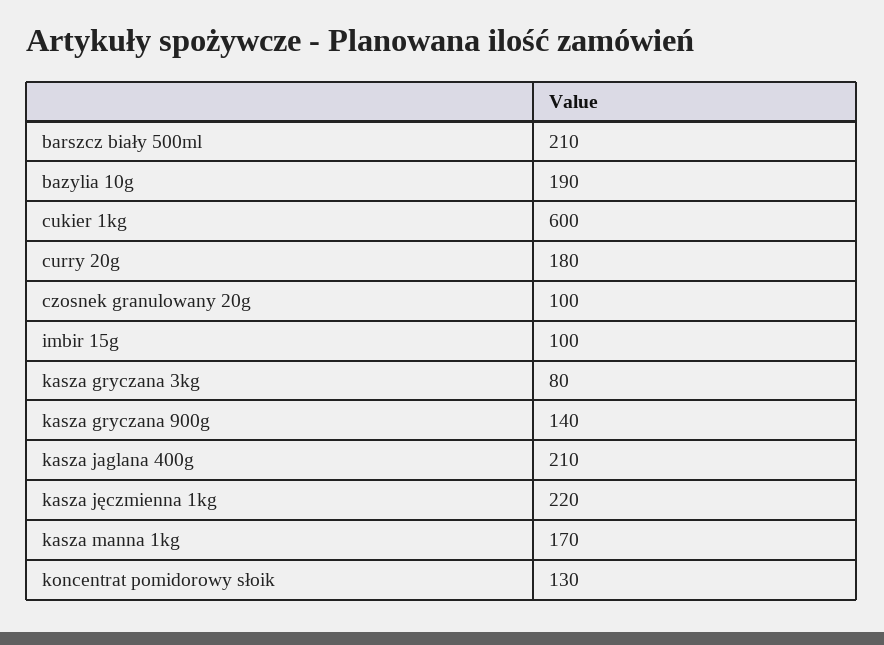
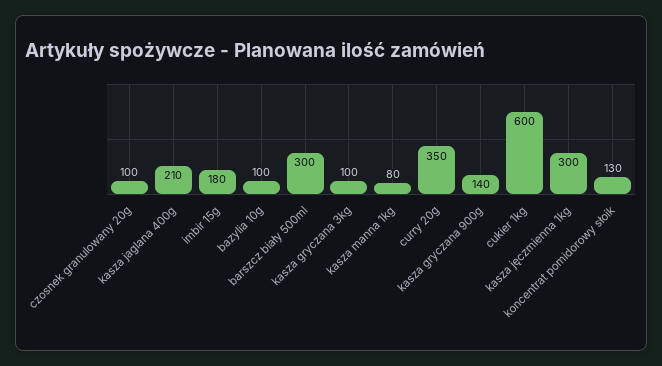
  {
-   "barszcz biały 500ml": 210,
+   "barszcz biały 500ml": 300,
-   "bazylia 10g": 190,
+   "bazylia 10g": 100,
    "cukier 1kg": 600,
-   "curry 20g": 180,
+   "curry 20g": 350,
    "czosnek granulowany 20g": 100,
-   "imbir 15g": 100,
+   "imbir 15g": 180,
-   "kasza gryczana 3kg": 80,
+   "kasza gryczana 3kg": 100,
    "kasza gryczana 900g": 140,
    "kasza jaglana 400g": 210,
-   "kasza jęczmienna 1kg": 220,
+   "kasza jęczmienna 1kg": 300,
-   "kasza manna 1kg": 170,
+   "kasza manna 1kg": 80,
    "koncentrat pomidorowy słoik": 130
  }

